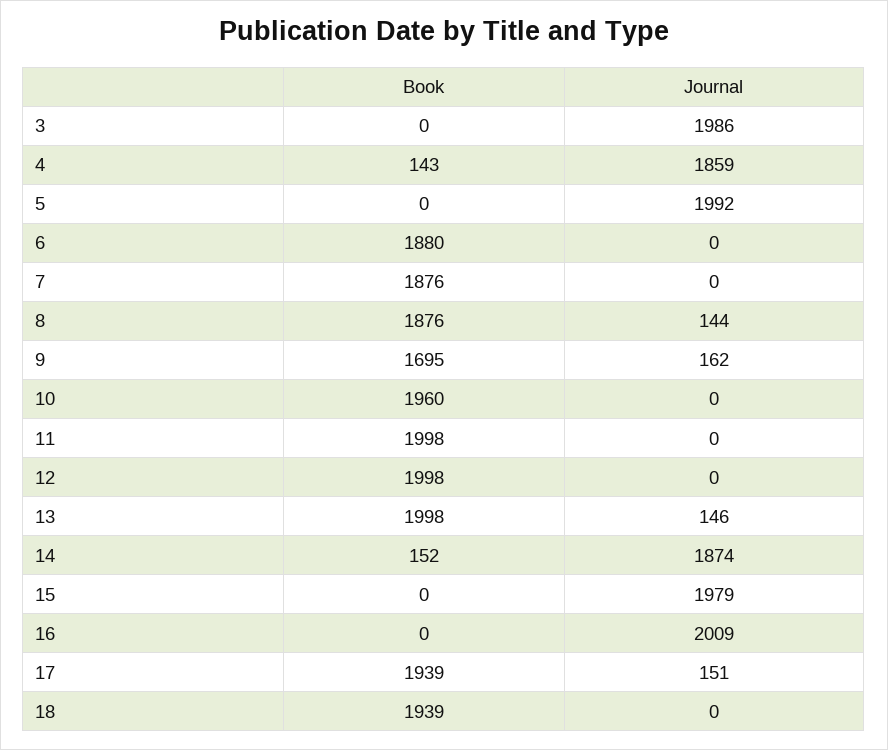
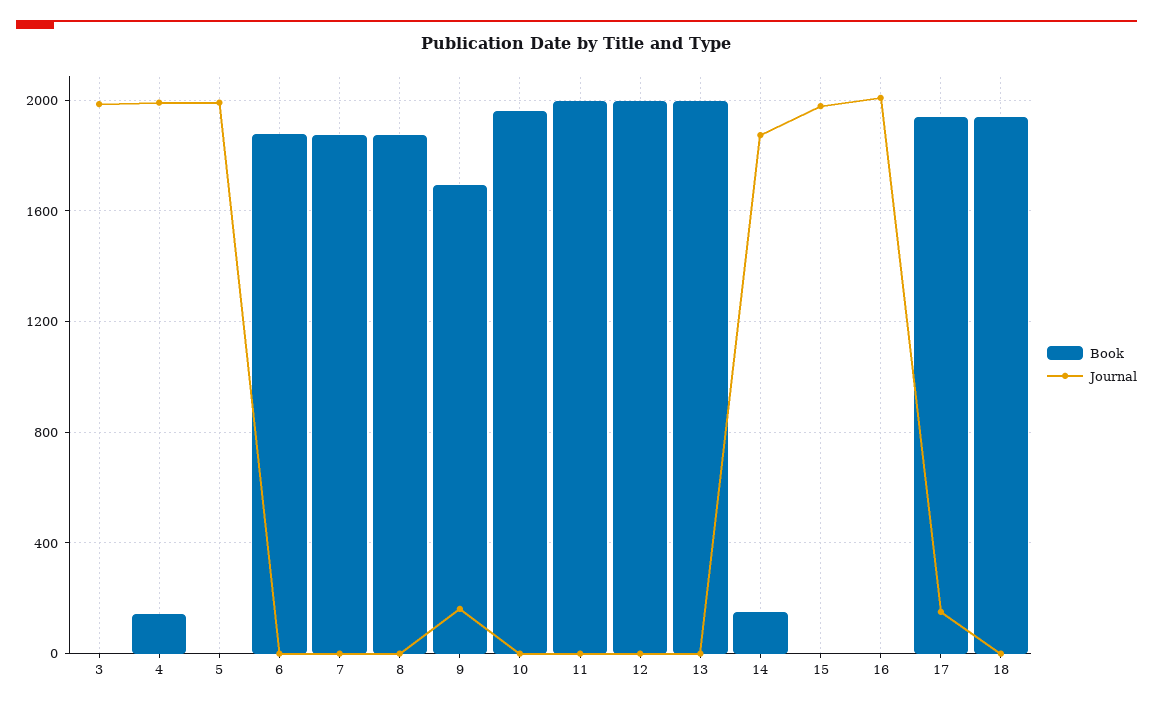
  {
    "Book": {
      "3": 0,
      "4": 143,
      "5": 0,
      "6": 1880,
      "7": 1876,
      "8": 1876,
      "9": 1695,
      "10": 1960,
      "11": 1998,
      "12": 1998,
      "13": 1998,
      "14": 152,
      "15": 0,
      "16": 0,
      "17": 1939,
      "18": 1939
    },
    "Journal": {
      "3": 1986,
-     "4": 1859,
+     "4": 2000,
      "5": 1992,
      "6": 0,
      "7": 0,
-     "8": 144,
+     "8": 0,
      "9": 162,
      "10": 0,
      "11": 0,
      "12": 0,
-     "13": 146,
+     "13": 0,
      "14": 1874,
      "15": 1979,
      "16": 2009,
      "17": 151,
      "18": 0
    }
  }

